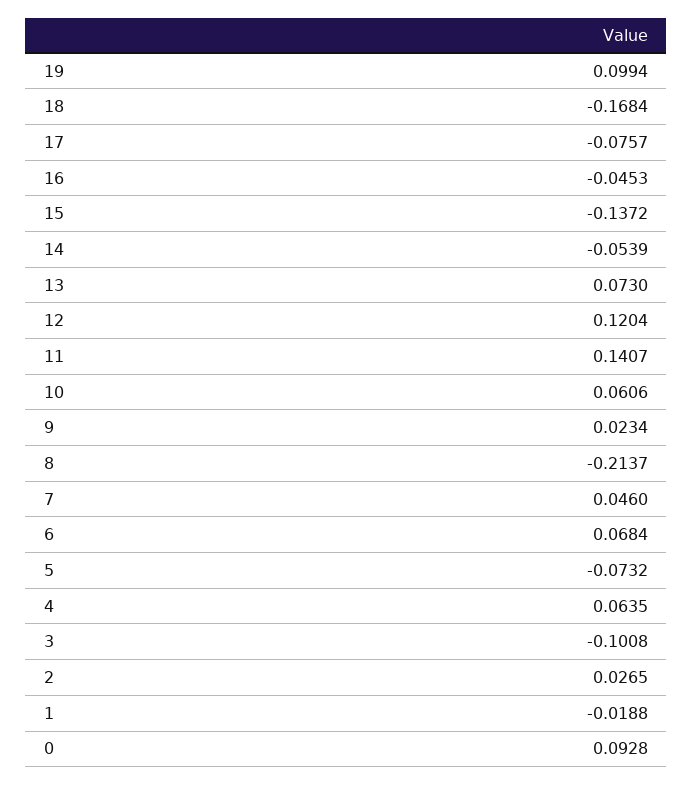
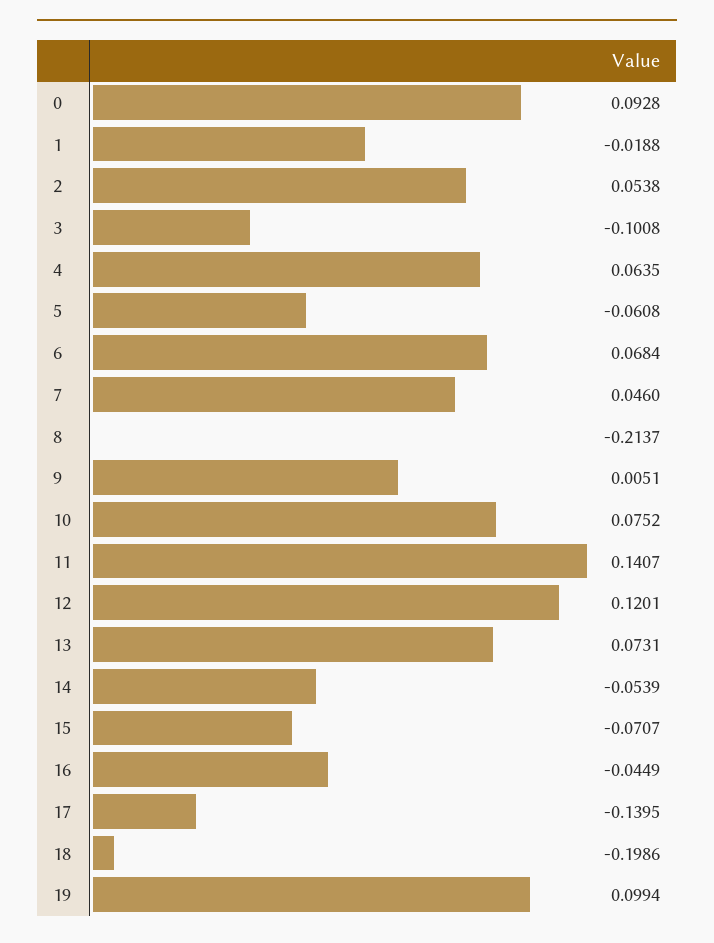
  {
    "19": 0.0994,
-   "18": -0.1684,
+   "18": -0.1986,
-   "17": -0.0757,
+   "17": -0.1395,
-   "16": -0.0453,
+   "16": -0.0449,
-   "15": -0.1372,
+   "15": -0.0707,
    "14": -0.0539,
-   "13": 0.073,
+   "13": 0.0731,
-   "12": 0.1204,
+   "12": 0.1201,
    "11": 0.1407,
-   "10": 0.0606,
+   "10": 0.0752,
-   "9": 0.0234,
+   "9": 0.0051,
    "8": -0.2137,
    "7": 0.046,
    "6": 0.0684,
-   "5": -0.0732,
+   "5": -0.0608,
    "4": 0.0635,
    "3": -0.1008,
-   "2": 0.0265,
+   "2": 0.0538,
    "1": -0.0188,
    "0": 0.0928
  }

